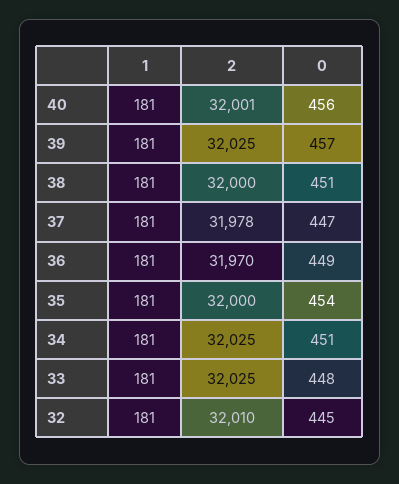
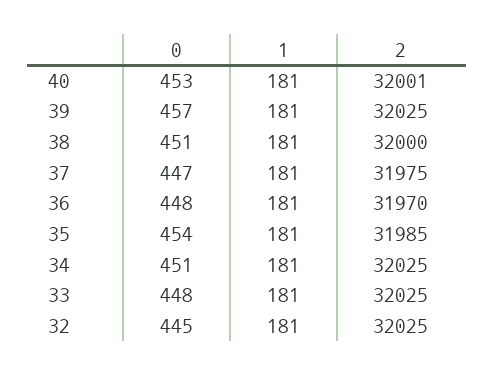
  {
    "1": {
      "40": 181,
      "39": 181,
      "38": 181,
      "37": 181,
      "36": 181,
      "35": 181,
      "34": 181,
      "33": 181,
      "32": 181
    },
    "2": {
      "40": 32001,
      "39": 32025,
      "38": 32000,
-     "37": 31978,
+     "37": 31975,
      "36": 31970,
-     "35": 32000,
+     "35": 31985,
      "34": 32025,
      "33": 32025,
-     "32": 32010
+     "32": 32025
    },
    "0": {
-     "40": 456,
+     "40": 453,
      "39": 457,
      "38": 451,
      "37": 447,
-     "36": 449,
+     "36": 448,
      "35": 454,
      "34": 451,
      "33": 448,
      "32": 445
    }
  }

